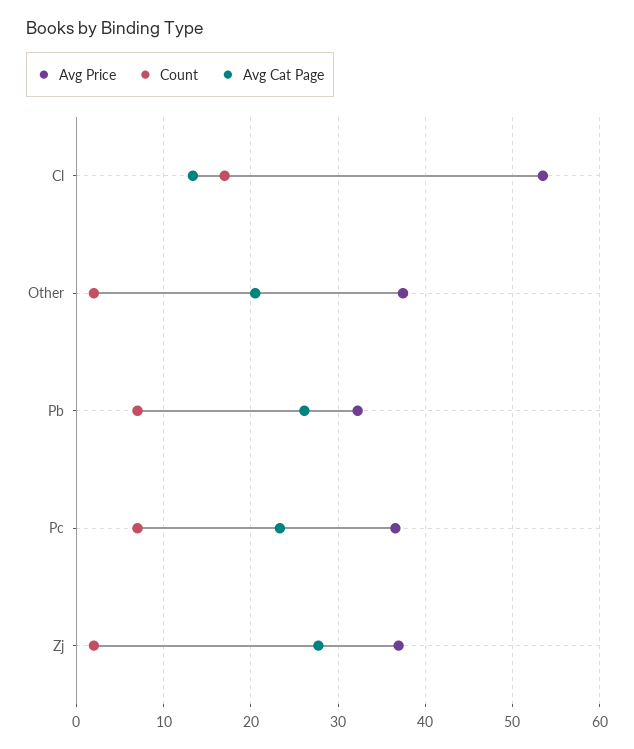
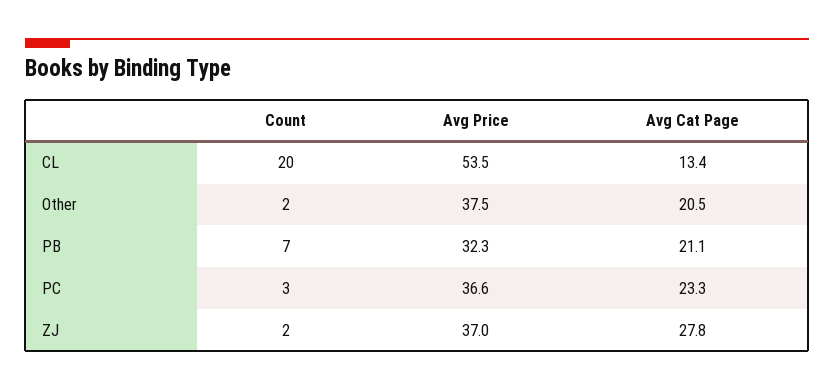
  {
    "Avg Price": {
      "Cl": 53.5,
      "Other": 37.5,
      "Pb": 32.3,
      "Pc": 36.6,
      "Zj": 37
    },
    "Count": {
-     "Cl": 17,
+     "Cl": 20,
      "Other": 2,
      "Pb": 7,
-     "Pc": 7,
+     "Pc": 3,
      "Zj": 2
    },
    "Avg Cat Page": {
      "Cl": 13.4,
      "Other": 20.5,
-     "Pb": 26,
+     "Pb": 21.1,
      "Pc": 23.3,
      "Zj": 27.8
    }
  }

